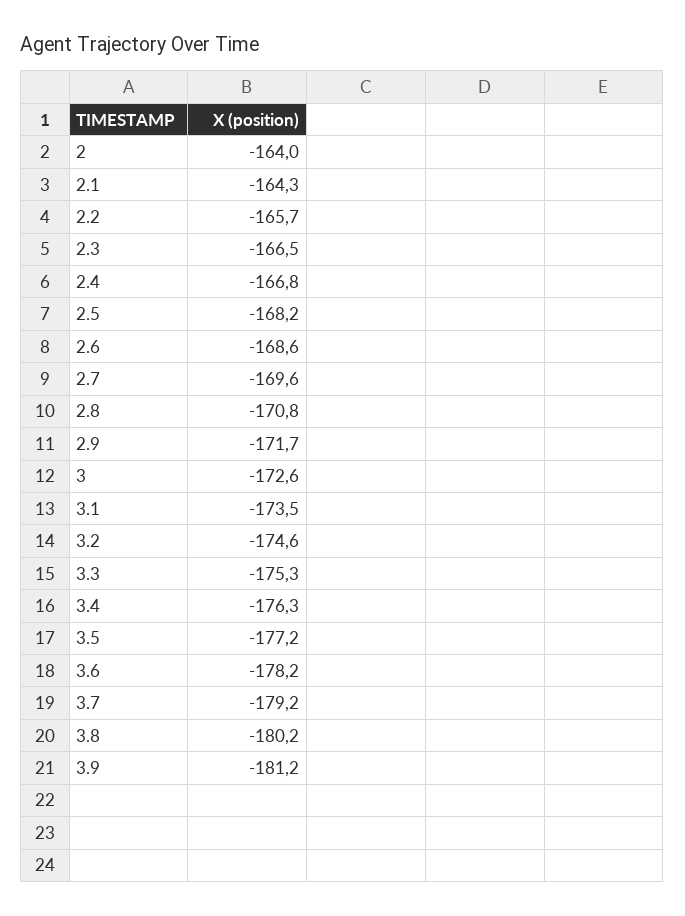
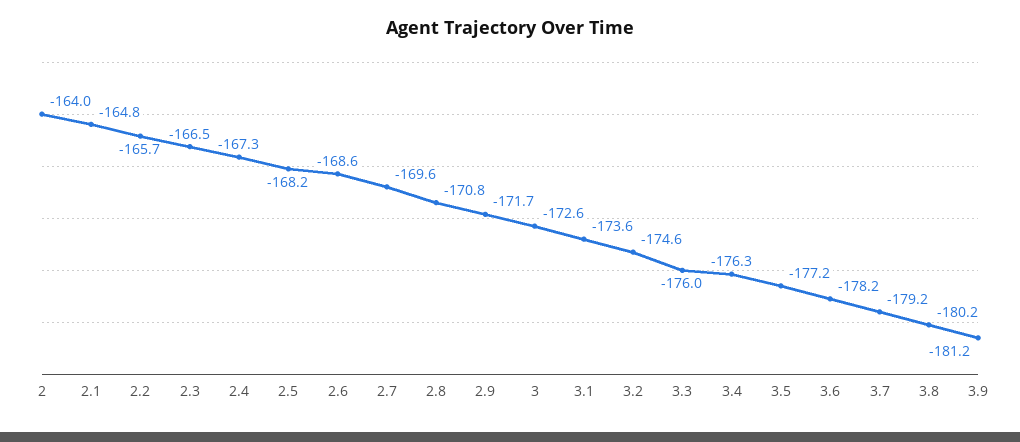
  {
    "2": -164,
-   "2.1": -164.3,
+   "2.1": -164.8,
    "2.2": -165.7,
    "2.3": -166.5,
-   "2.4": -166.8,
+   "2.4": -167.3,
    "2.5": -168.2,
    "2.6": -168.6,
    "2.7": -169.6,
    "2.8": -170.8,
    "2.9": -171.7,
    "3": -172.6,
-   "3.1": -173.5,
+   "3.1": -173.6,
    "3.2": -174.6,
-   "3.3": -175.3,
+   "3.3": -176,
    "3.4": -176.3,
    "3.5": -177.2,
    "3.6": -178.2,
    "3.7": -179.2,
    "3.8": -180.2,
    "3.9": -181.2
  }

